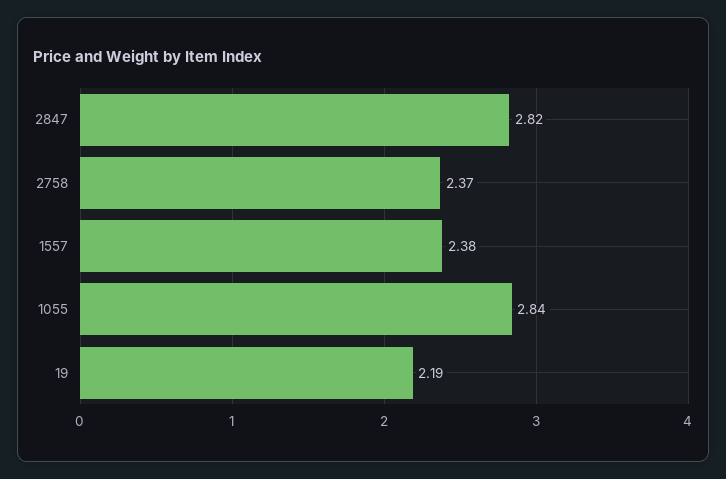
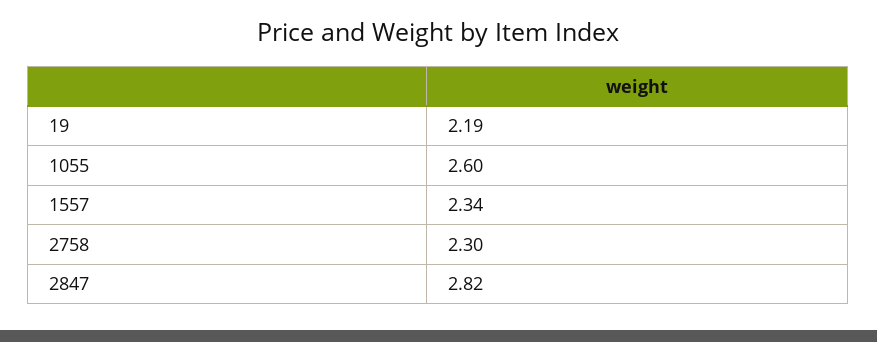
  {
    "2847": 2.82,
-   "2758": 2.37,
+   "2758": 2.3,
-   "1557": 2.38,
+   "1557": 2.34,
-   "1055": 2.84,
+   "1055": 2.6,
    "19": 2.19
  }

